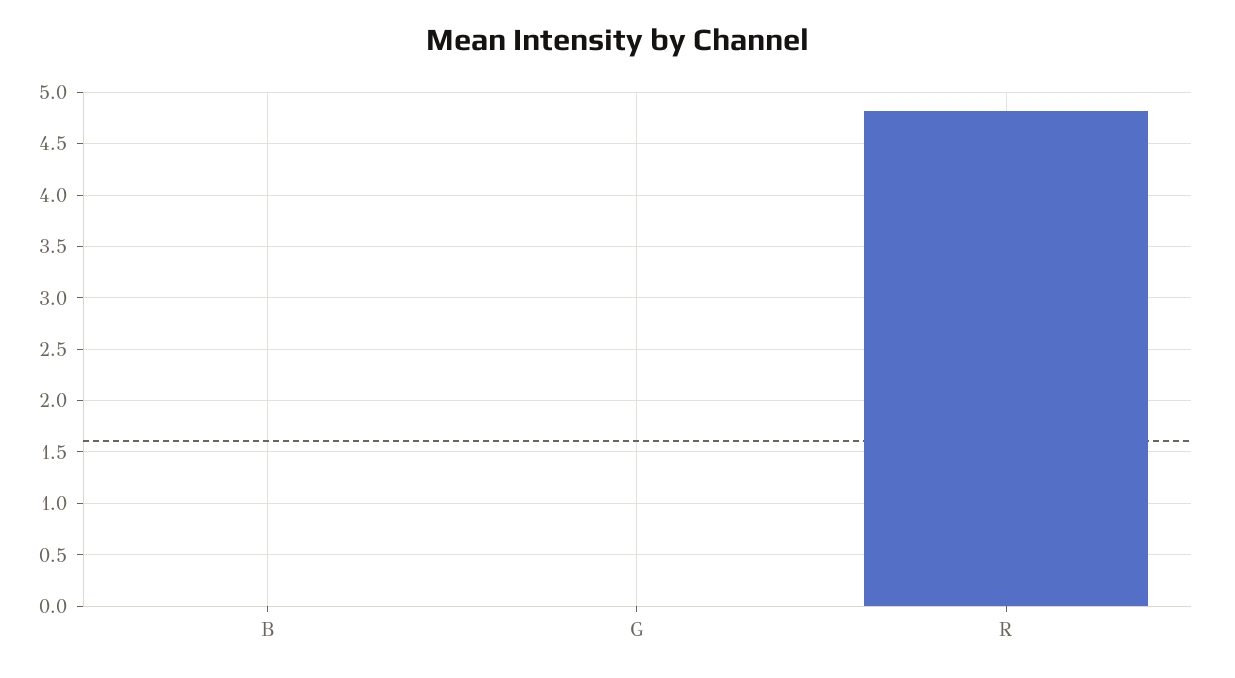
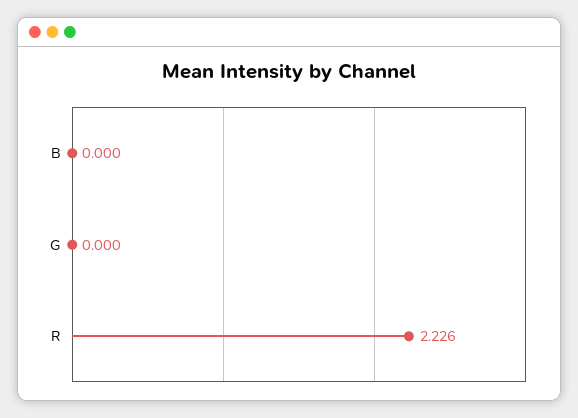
  {
    "B": 0,
    "G": 0,
-   "R": 4.8
+   "R": 2.226
  }

